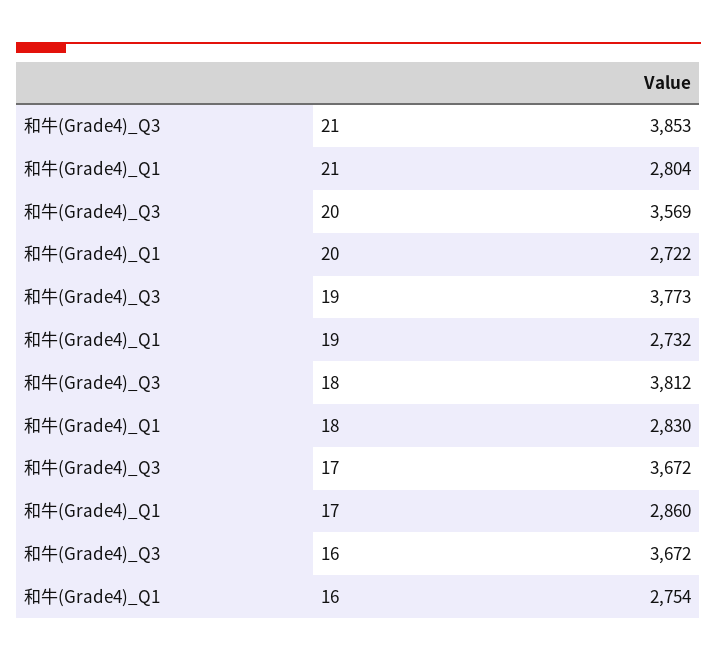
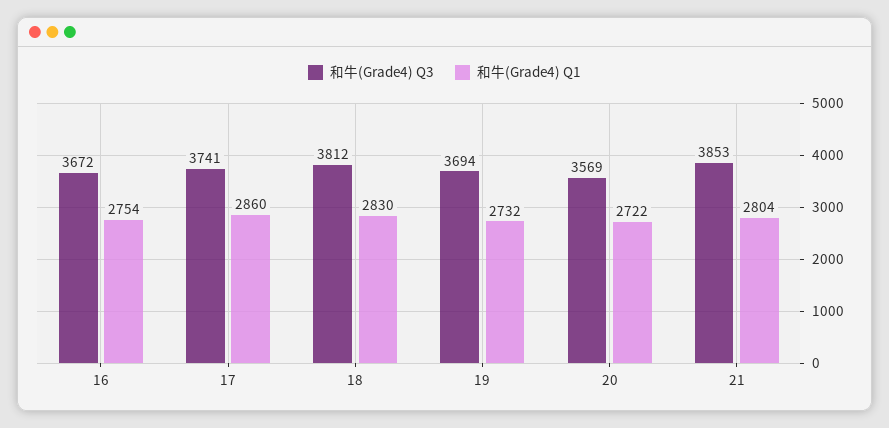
  {
    "和牛(Grade4)_Q3": {
      "21": 3853,
      "20": 3569,
-     "19": 3773,
+     "19": 3694,
      "18": 3812,
-     "17": 3672,
+     "17": 3741,
      "16": 3672
    },
    "和牛(Grade4)_Q1": {
      "21": 2804,
      "20": 2722,
      "19": 2732,
      "18": 2830,
      "17": 2860,
      "16": 2754
    }
  }

